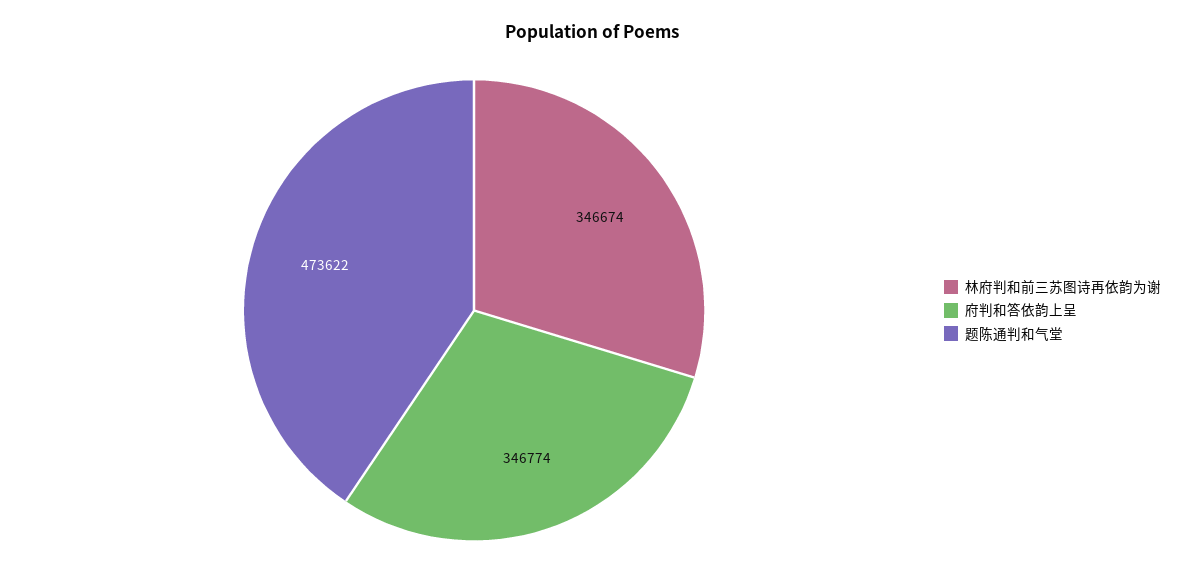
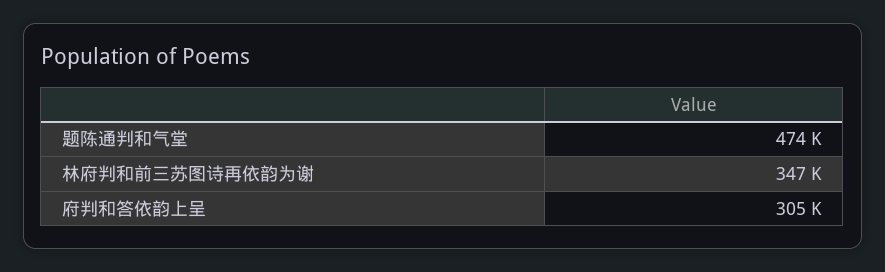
  {
    "林府判和前三苏图诗再依韵为谢": 346674,
-   "府判和答依韵上呈": 346774,
+   "府判和答依韵上呈": 305000,
    "题陈通判和气堂": 473622
  }

